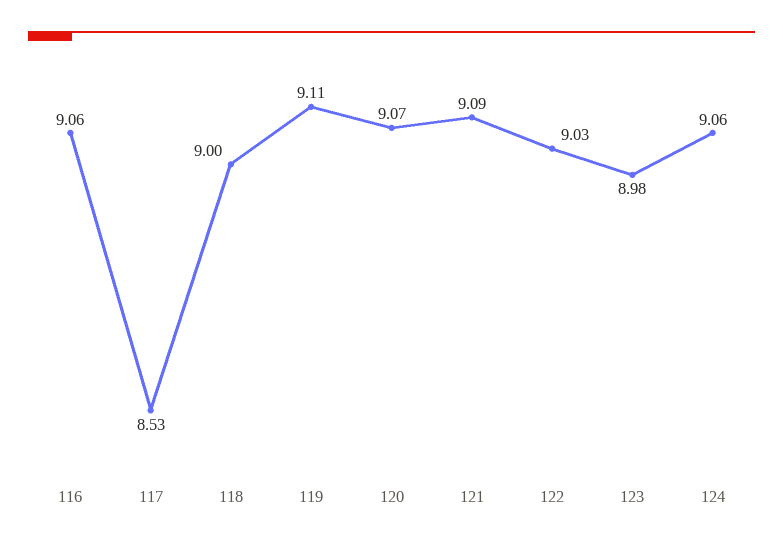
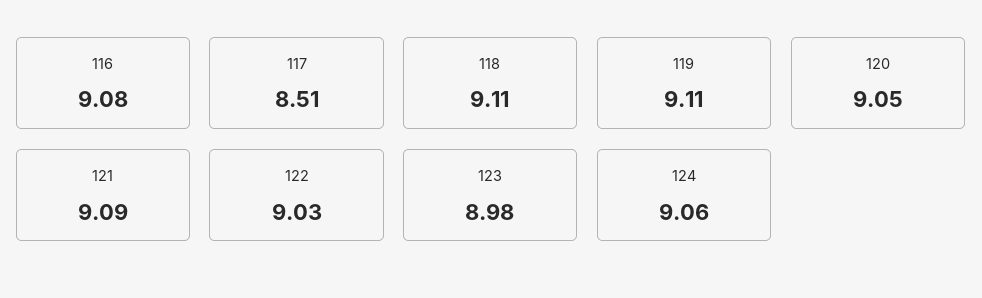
  {
-   "116": 9.06,
+   "116": 9.08,
-   "117": 8.53,
+   "117": 8.51,
-   "118": 9,
+   "118": 9.11,
    "119": 9.11,
-   "120": 9.07,
+   "120": 9.05,
    "121": 9.09,
    "122": 9.03,
    "123": 8.98,
    "124": 9.06
  }

